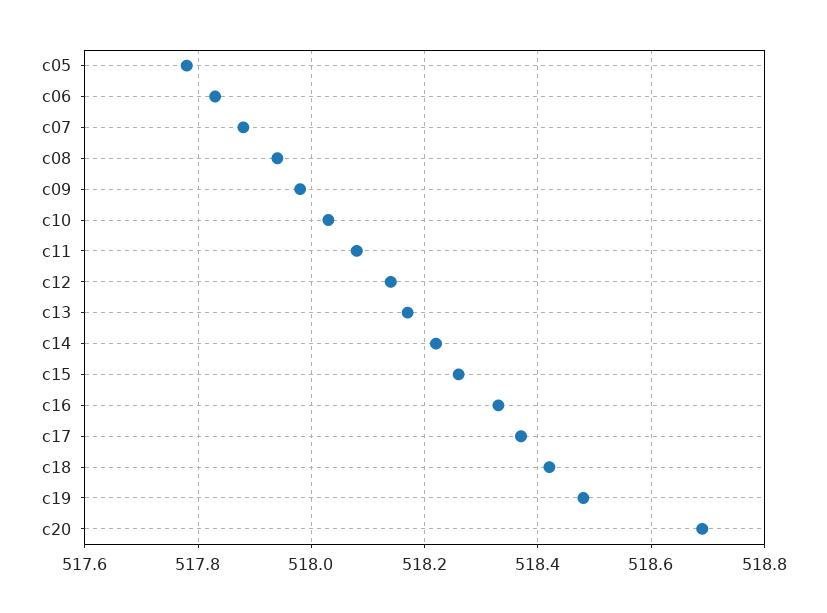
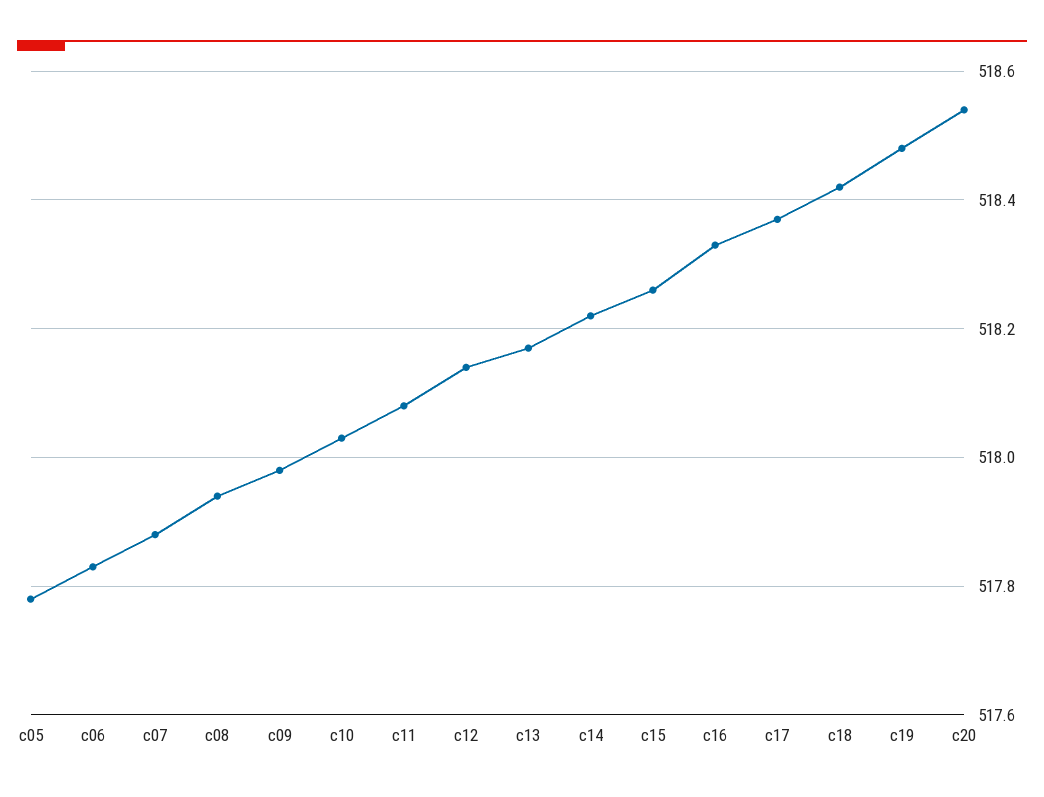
  {
    "c05": 517.8,
    "c06": 517.85,
    "c07": 517.9,
    "c08": 517.95,
    "c09": 518,
    "c10": 518.05,
    "c11": 518.1,
    "c12": 518.15,
    "c13": 518.15,
    "c14": 518.2,
    "c15": 518.25,
    "c16": 518.35,
    "c17": 518.35,
    "c18": 518.4,
    "c19": 518.5,
-   "c20": 518.7
+   "c20": 518.55
  }

